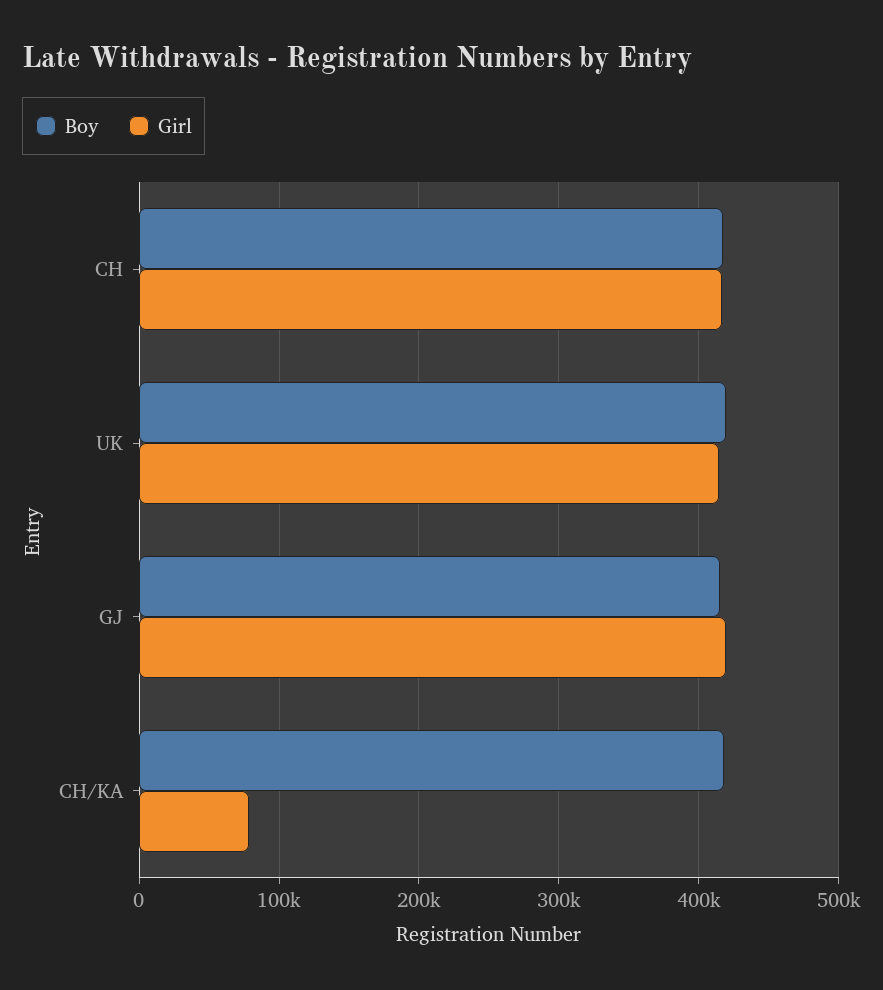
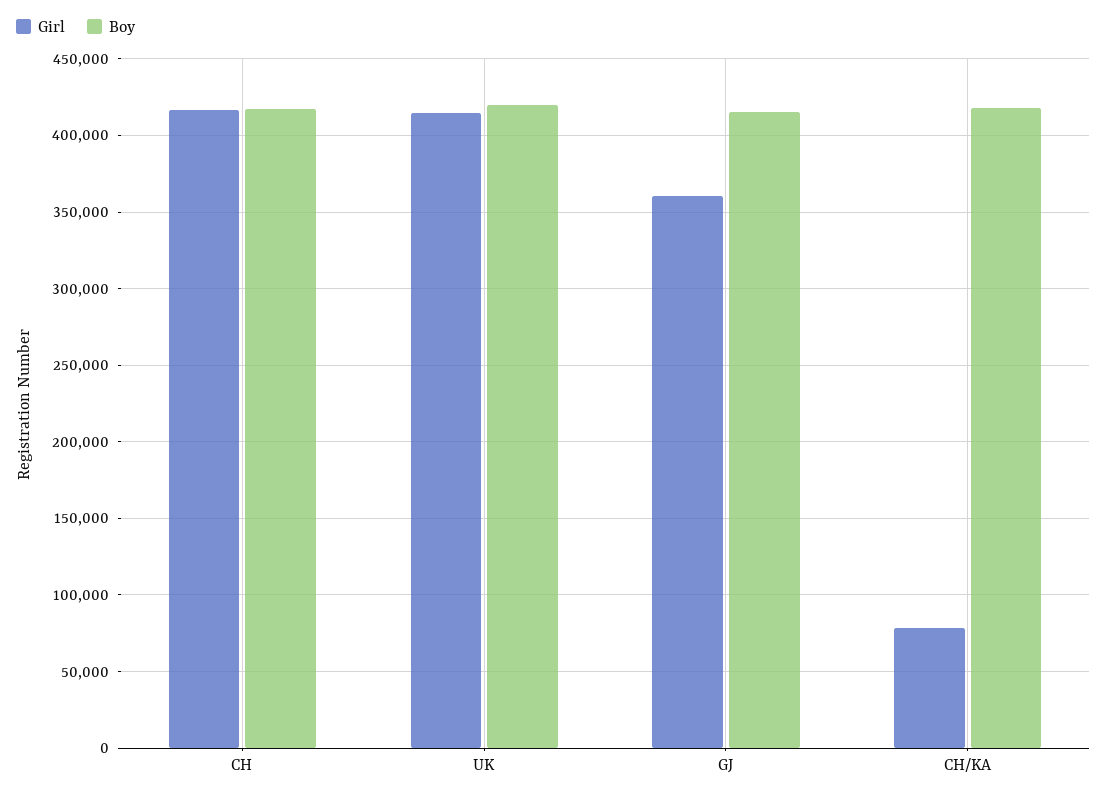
  {
    "Boy": {
      "CH": 415000,
      "UK": 420000,
      "GJ": 415000,
      "CH/KA": 420000
    },
    "Girl": {
      "CH": 415000,
      "UK": 415000,
-     "GJ": 420000,
+     "GJ": 360000,
      "CH/KA": 80000
    }
  }

